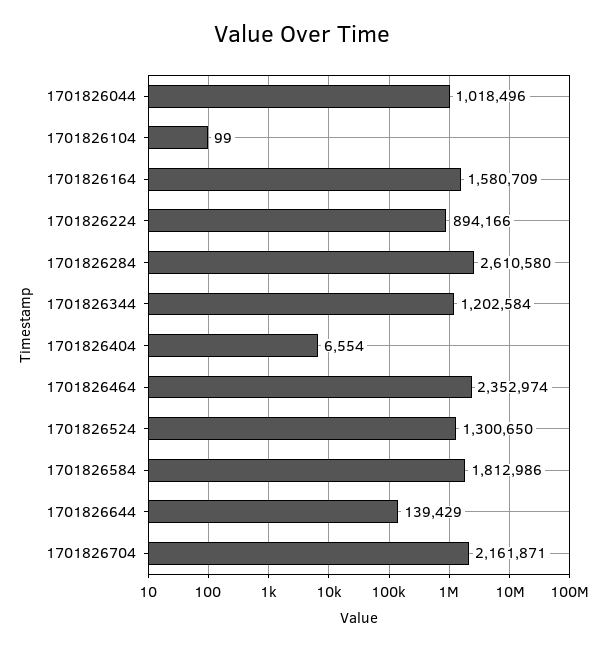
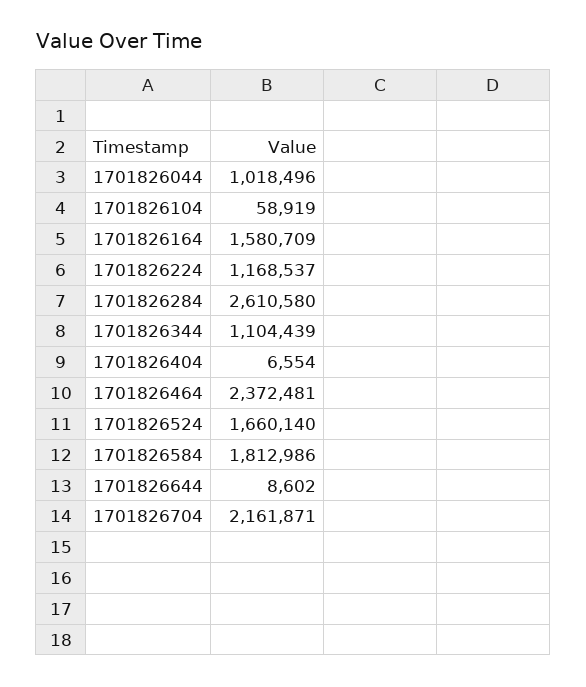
  {
    "1701826044": 1018496,
-   "1701826104": 99,
+   "1701826104": 58919,
    "1701826164": 1580709,
-   "1701826224": 894166,
+   "1701826224": 1168537,
    "1701826284": 2610580,
-   "1701826344": 1202584,
+   "1701826344": 1104439,
    "1701826404": 6554,
-   "1701826464": 2352974,
+   "1701826464": 2372481,
-   "1701826524": 1300650,
+   "1701826524": 1660140,
    "1701826584": 1812986,
-   "1701826644": 139429,
+   "1701826644": 8602,
    "1701826704": 2161871
  }

